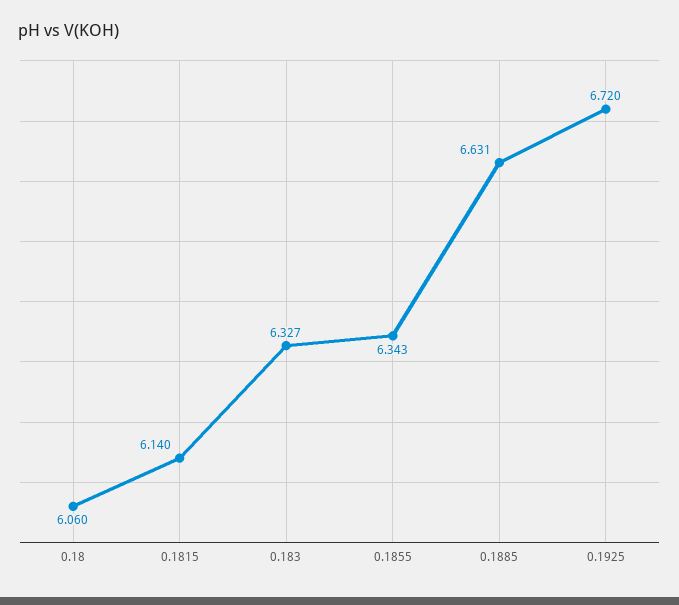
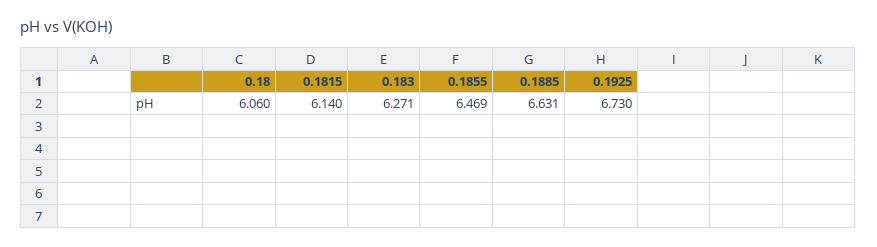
  {
    "0.18": 6.06,
    "0.1815": 6.14,
-   "0.183": 6.327,
+   "0.183": 6.271,
-   "0.1855": 6.343,
+   "0.1855": 6.469,
    "0.1885": 6.631,
-   "0.1925": 6.72
+   "0.1925": 6.73
  }

